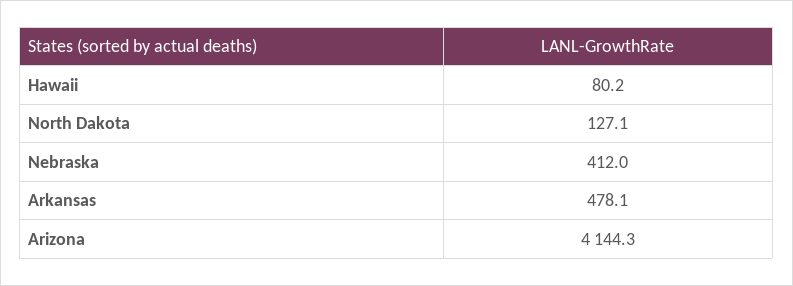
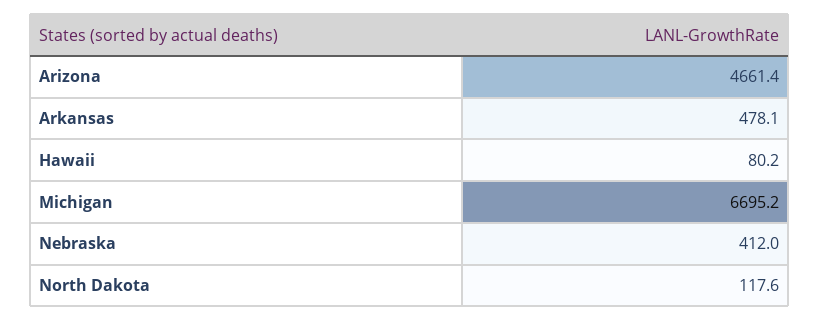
  {
    "Hawaii": 80.2,
-   "North Dakota": 127.1,
+   "North Dakota": 117.6,
    "Nebraska": 412,
    "Arkansas": 478.1,
-   "Arizona": 4144.3
+   "Arizona": 4661.4,
+   "Michigan": 6695.2
  }

